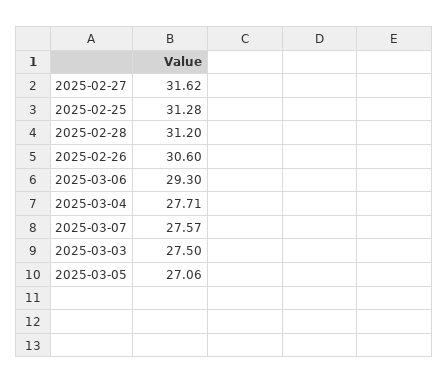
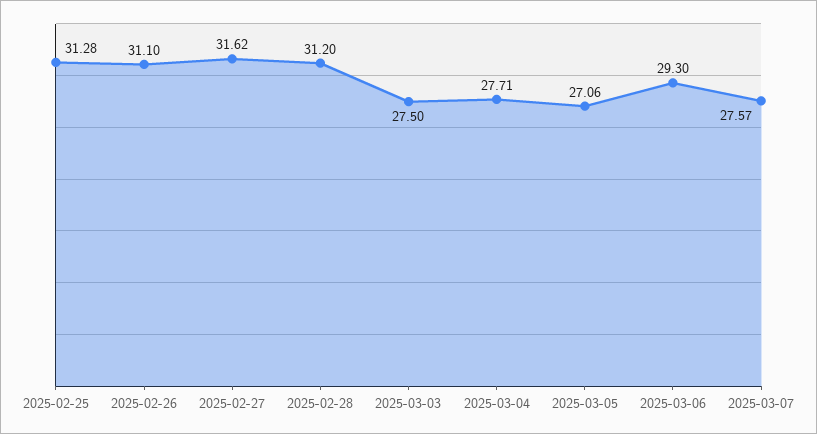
  {
    "2025-02-27": 31.62,
    "2025-02-25": 31.28,
    "2025-02-28": 31.2,
-   "2025-02-26": 30.6,
+   "2025-02-26": 31.1,
    "2025-03-06": 29.3,
    "2025-03-04": 27.71,
    "2025-03-07": 27.57,
    "2025-03-03": 27.5,
    "2025-03-05": 27.06
  }

